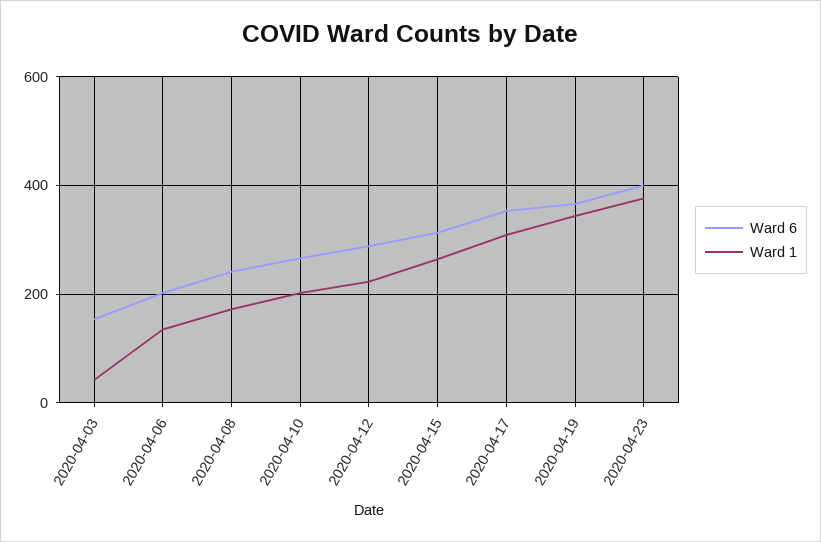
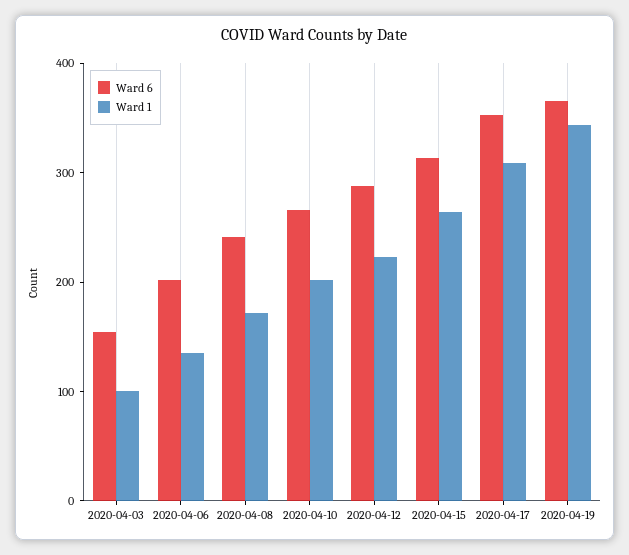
  {
    "Ward 6": {
      "2020-04-03": 160,
      "2020-04-06": 200,
      "2020-04-08": 240,
      "2020-04-10": 260,
      "2020-04-12": 280,
      "2020-04-15": 320,
      "2020-04-17": 360,
-     "2020-04-19": 360,
+     "2020-04-19": 360
-     "2020-04-23": 400
    },
    "Ward 1": {
-     "2020-04-03": 40,
+     "2020-04-03": 100,
      "2020-04-06": 140,
      "2020-04-08": 180,
      "2020-04-10": 200,
      "2020-04-12": 220,
      "2020-04-15": 260,
      "2020-04-17": 300,
-     "2020-04-19": 340,
+     "2020-04-19": 340
-     "2020-04-23": 380
    }
  }

